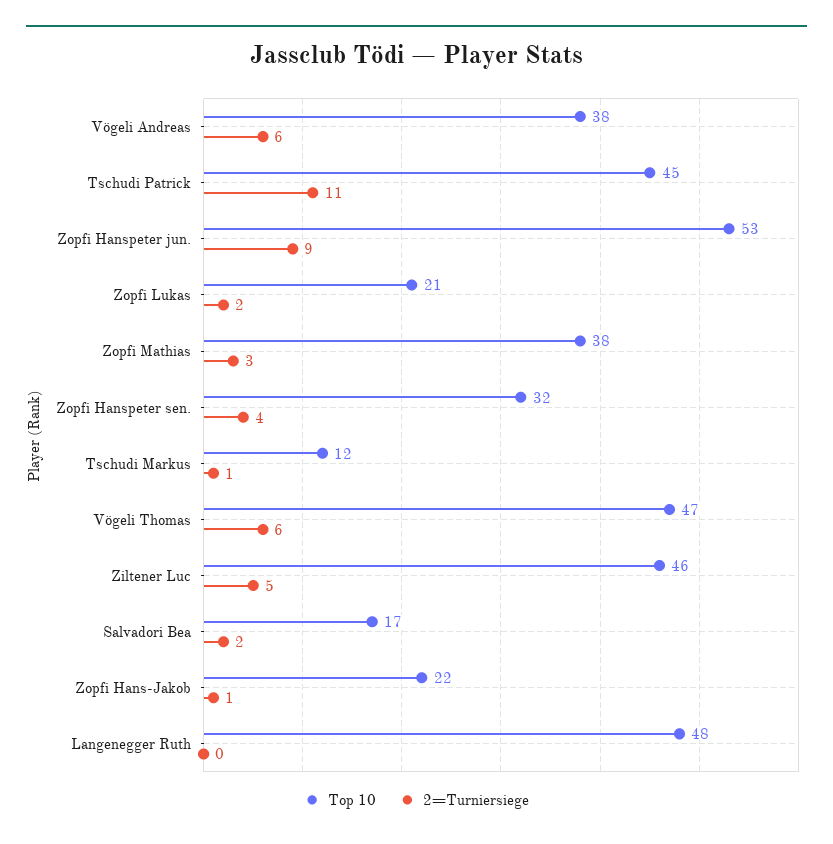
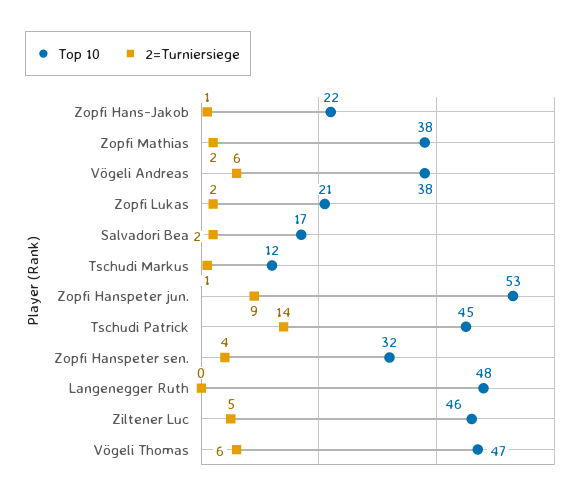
  {
    "Top 10": {
      "Vögeli Andreas": 38,
      "Tschudi Patrick": 45,
      "Zopfi Hanspeter jun.": 53,
      "Zopfi Lukas": 21,
      "Zopfi Mathias": 38,
      "Zopfi Hanspeter sen.": 32,
      "Tschudi Markus": 12,
      "Vögeli Thomas": 47,
      "Ziltener Luc": 46,
      "Salvadori Bea": 17,
      "Zopfi Hans-Jakob": 22,
      "Langenegger Ruth": 48
    },
    "2=Turniersiege": {
      "Vögeli Andreas": 6,
-     "Tschudi Patrick": 11,
+     "Tschudi Patrick": 14,
      "Zopfi Hanspeter jun.": 9,
      "Zopfi Lukas": 2,
-     "Zopfi Mathias": 3,
+     "Zopfi Mathias": 2,
      "Zopfi Hanspeter sen.": 4,
      "Tschudi Markus": 1,
      "Vögeli Thomas": 6,
      "Ziltener Luc": 5,
      "Salvadori Bea": 2,
      "Zopfi Hans-Jakob": 1,
      "Langenegger Ruth": 0
    }
  }

